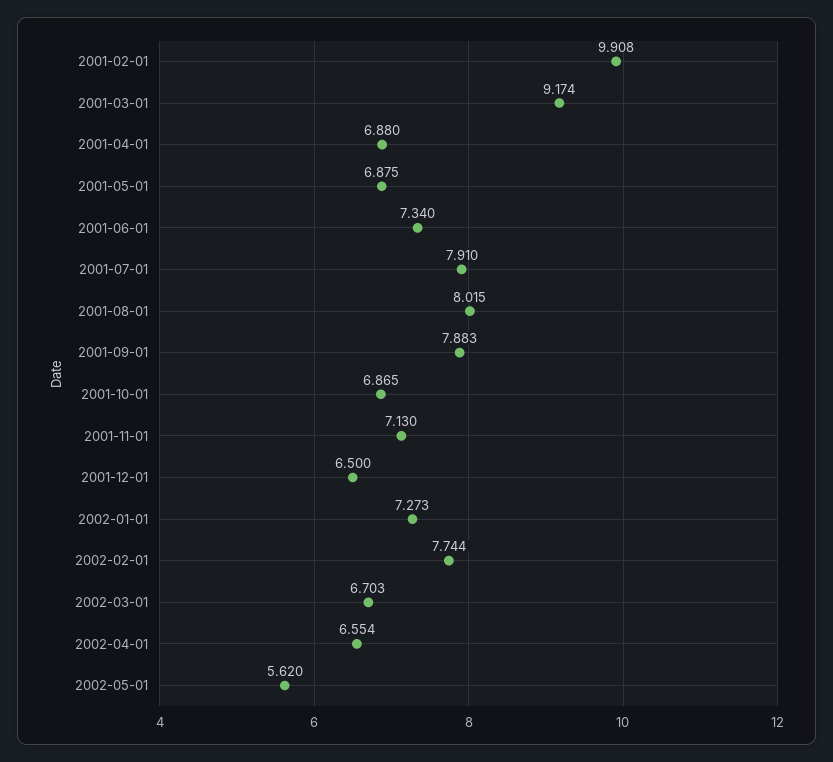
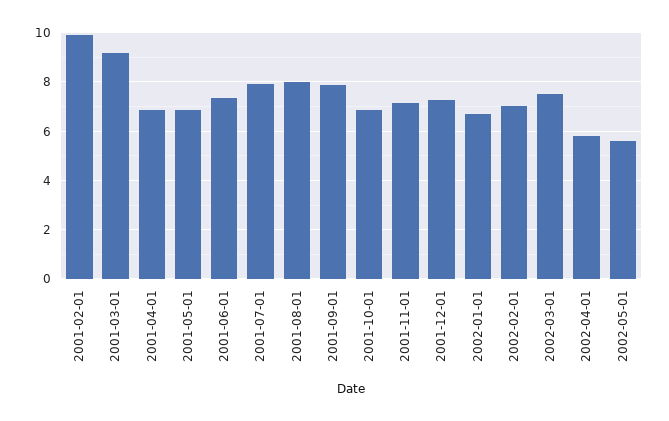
  {
    "2001-02-01": 9.908,
    "2001-03-01": 9.174,
    "2001-04-01": 6.88,
    "2001-05-01": 6.875,
    "2001-06-01": 7.34,
    "2001-07-01": 7.91,
    "2001-08-01": 8.015,
    "2001-09-01": 7.883,
    "2001-10-01": 6.865,
    "2001-11-01": 7.13,
-   "2001-12-01": 6.5,
+   "2001-12-01": 7.25,
-   "2002-01-01": 7.273,
+   "2002-01-01": 6.75,
-   "2002-02-01": 7.744,
+   "2002-02-01": 7,
-   "2002-03-01": 6.703,
+   "2002-03-01": 7.5,
-   "2002-04-01": 6.554,
+   "2002-04-01": 5.75,
    "2002-05-01": 5.62
  }

